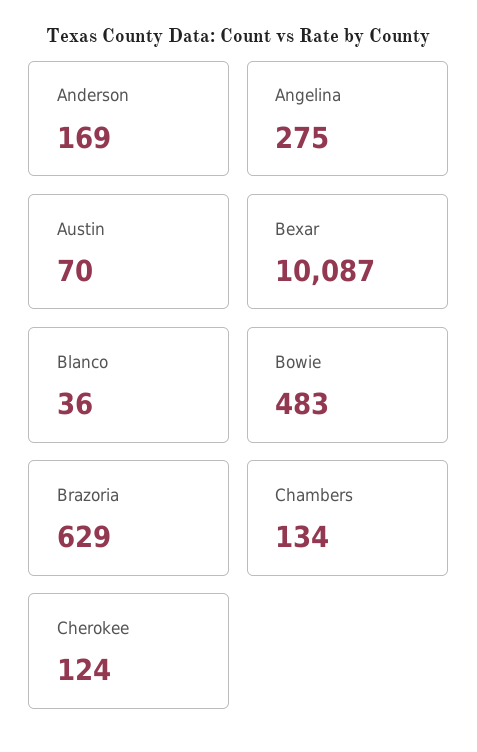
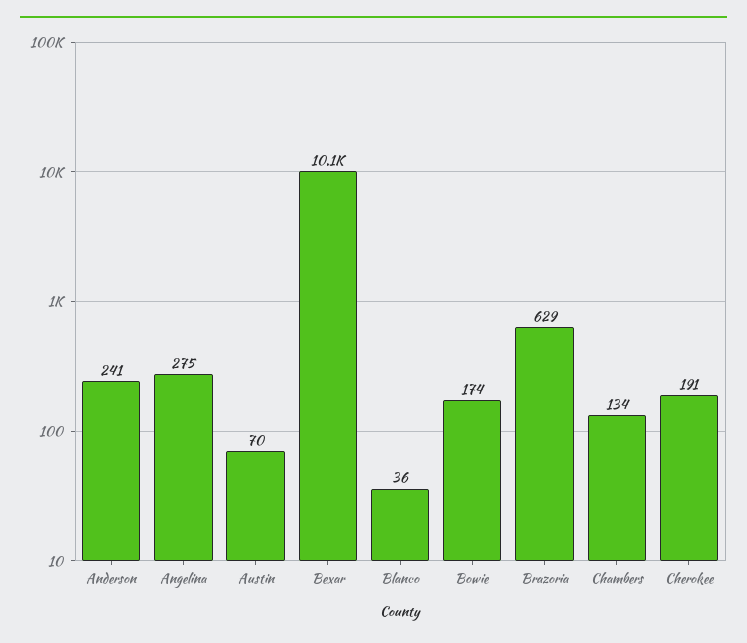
  {
-   "Anderson": 169,
+   "Anderson": 241,
    "Angelina": 275,
    "Austin": 70,
    "Bexar": 10087,
    "Blanco": 36,
-   "Bowie": 483,
+   "Bowie": 174,
    "Brazoria": 629,
    "Chambers": 134,
-   "Cherokee": 124
+   "Cherokee": 191
  }

